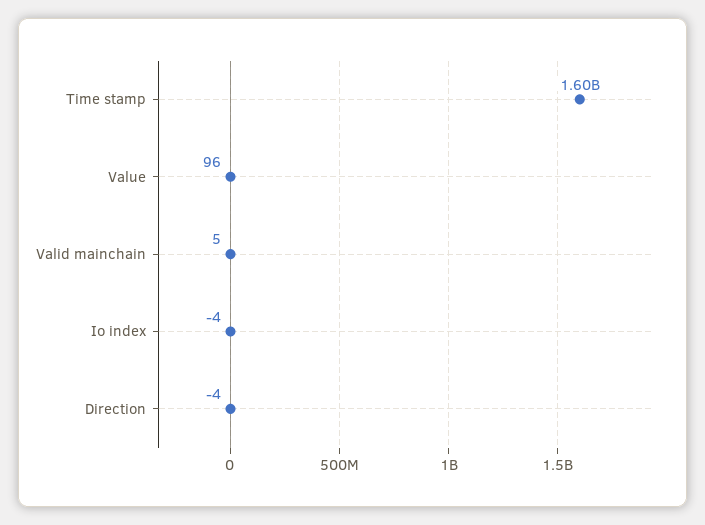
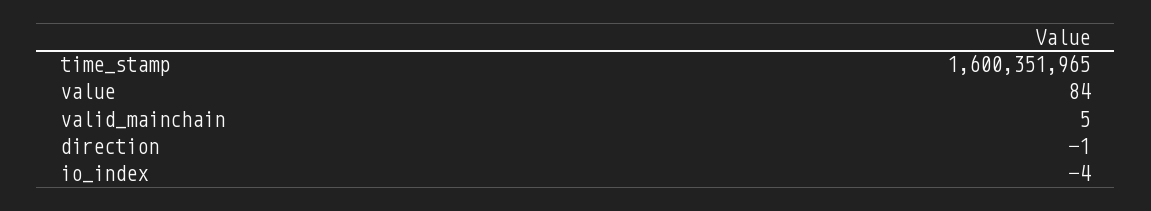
  {
    "Time stamp": 1600351965,
-   "Value": 96,
+   "Value": 84,
    "Valid mainchain": 5,
    "Io index": -4,
-   "Direction": -4
+   "Direction": -1
  }

